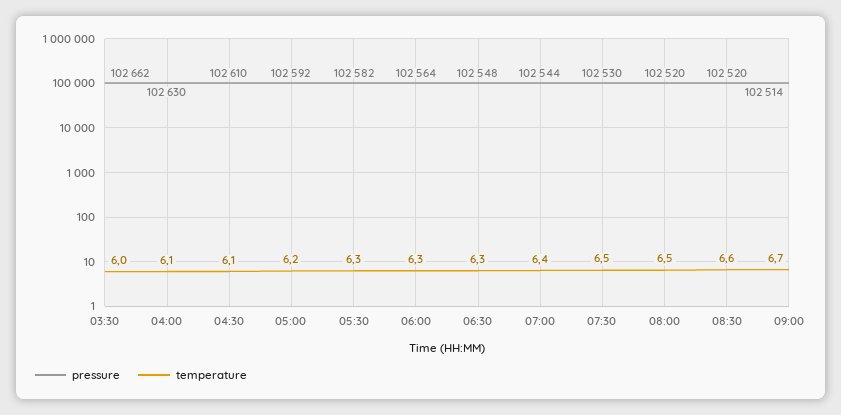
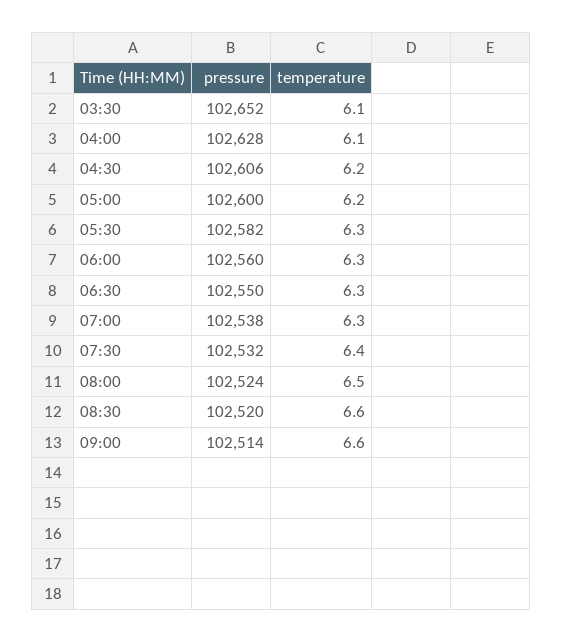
  {
    "pressure": {
-     "03:30": 102662,
+     "03:30": 102652,
-     "04:00": 102630,
+     "04:00": 102628,
-     "04:30": 102610,
+     "04:30": 102606,
-     "05:00": 102592,
+     "05:00": 102600,
      "05:30": 102582,
-     "06:00": 102564,
+     "06:00": 102560,
-     "06:30": 102548,
+     "06:30": 102550,
-     "07:00": 102544,
+     "07:00": 102538,
-     "07:30": 102530,
+     "07:30": 102532,
-     "08:00": 102520,
+     "08:00": 102524,
      "08:30": 102520,
      "09:00": 102514
    },
    "temperature": {
-     "03:30": 6,
+     "03:30": 6.1,
      "04:00": 6.1,
-     "04:30": 6.1,
+     "04:30": 6.2,
      "05:00": 6.2,
      "05:30": 6.3,
      "06:00": 6.3,
      "06:30": 6.3,
-     "07:00": 6.4,
+     "07:00": 6.3,
-     "07:30": 6.5,
+     "07:30": 6.4,
      "08:00": 6.5,
      "08:30": 6.6,
-     "09:00": 6.7
+     "09:00": 6.6
    }
  }

